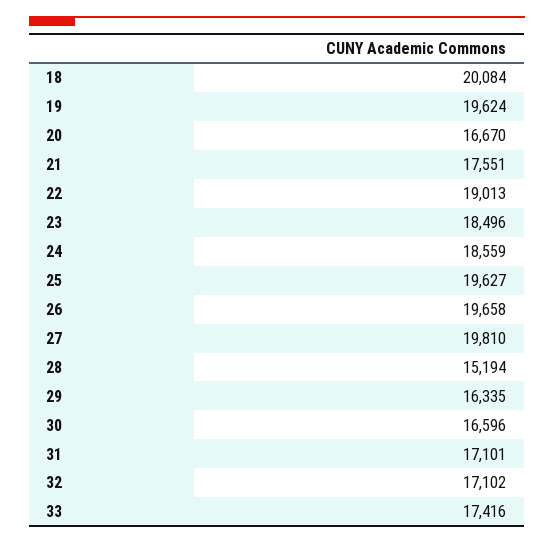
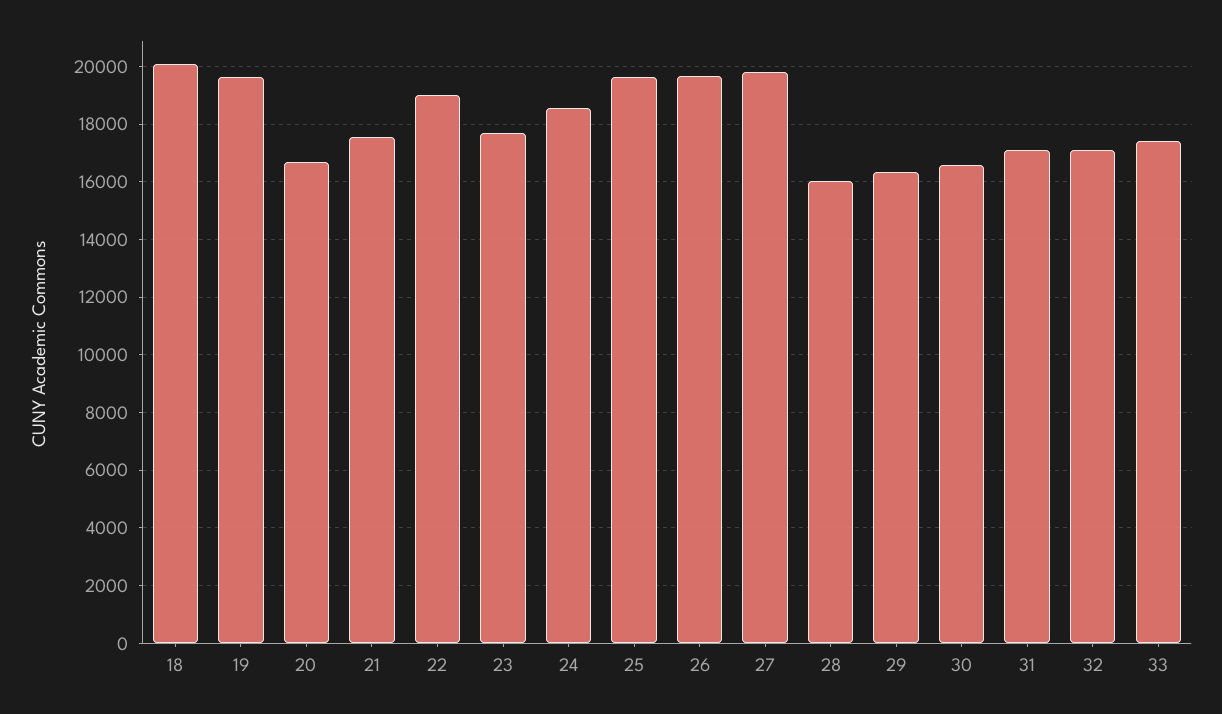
  {
    "18": 20084,
    "19": 19624,
    "20": 16670,
    "21": 17551,
    "22": 19013,
-   "23": 18496,
+   "23": 17750,
    "24": 18559,
    "25": 19627,
    "26": 19658,
    "27": 19810,
-   "28": 15194,
+   "28": 16000,
    "29": 16335,
    "30": 16596,
    "31": 17101,
    "32": 17102,
    "33": 17416
  }

